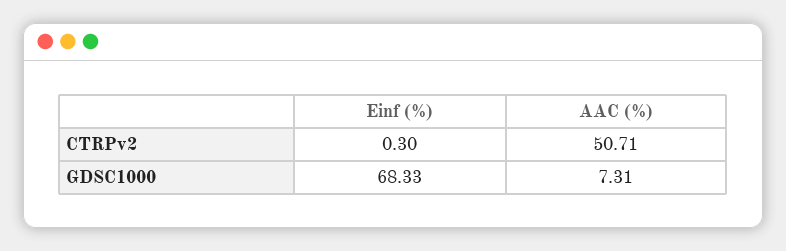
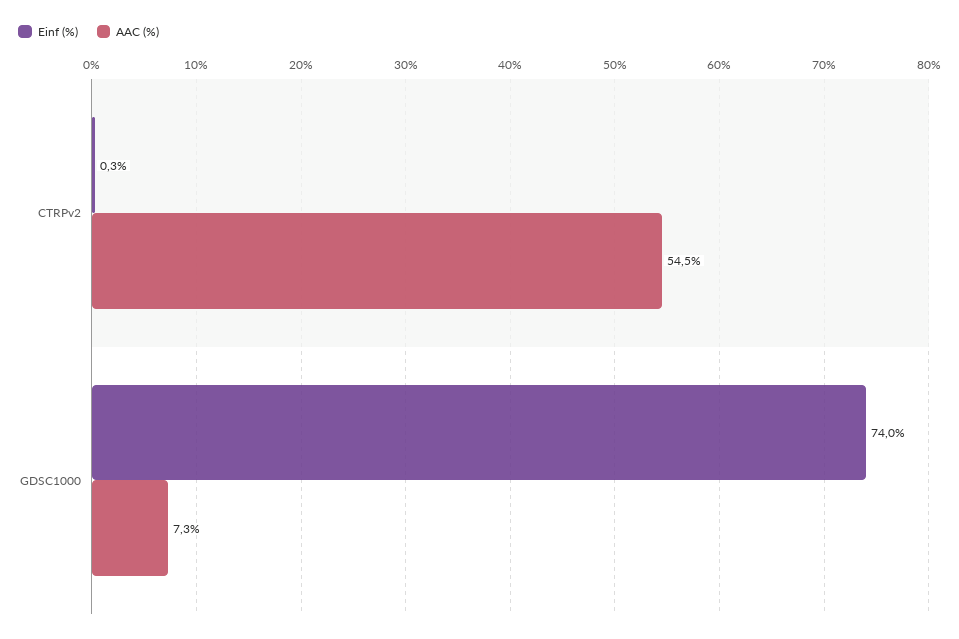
  {
    "Einf (%)": {
      "CTRPv2": 0.3,
-     "GDSC1000": 68.33
+     "GDSC1000": 74
    },
    "AAC (%)": {
-     "CTRPv2": 50.71,
+     "CTRPv2": 54.5,
      "GDSC1000": 7.31
    }
  }

